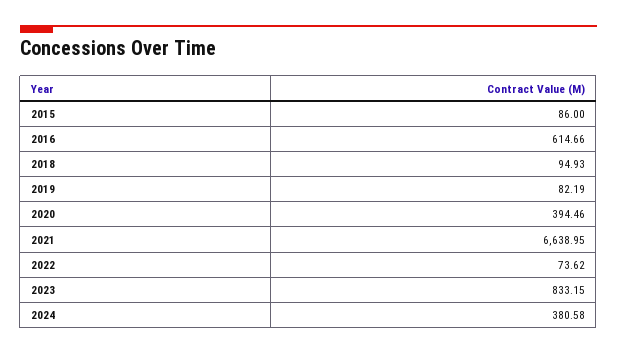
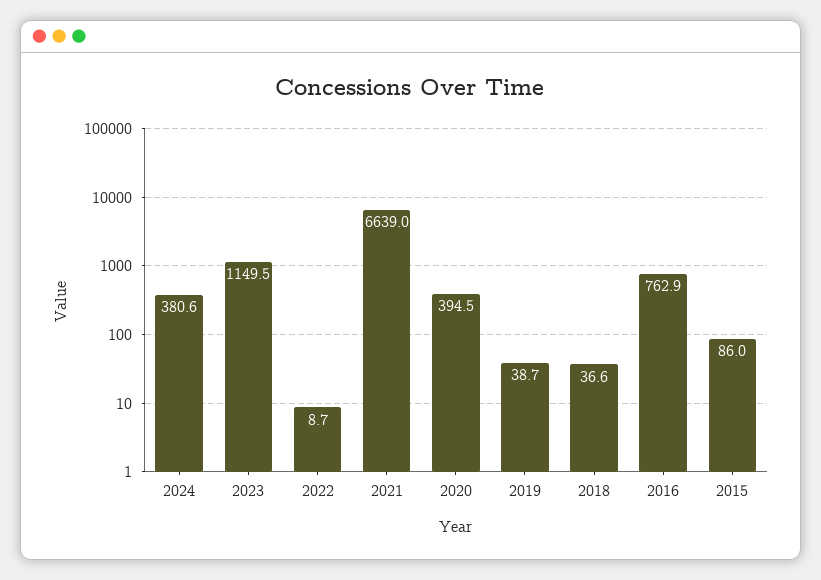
  {
    "2015": 86,
-   "2016": 614.66,
+   "2016": 762.9,
-   "2018": 94.93,
+   "2018": 36.6,
-   "2019": 82.19,
+   "2019": 38.7,
    "2020": 394.46,
    "2021": 6638.95,
-   "2022": 73.62,
+   "2022": 8.7,
-   "2023": 833.15,
+   "2023": 1149.5,
    "2024": 380.58
  }

